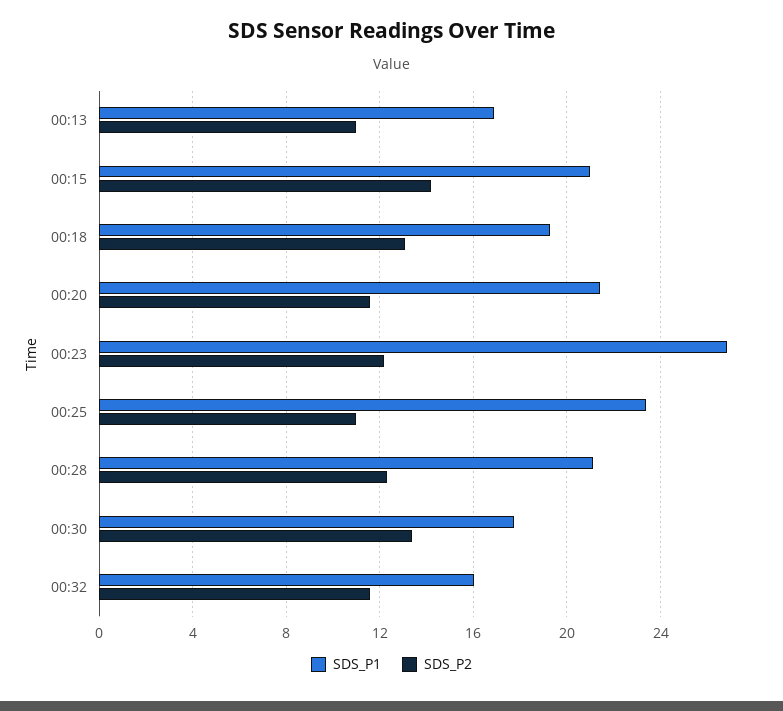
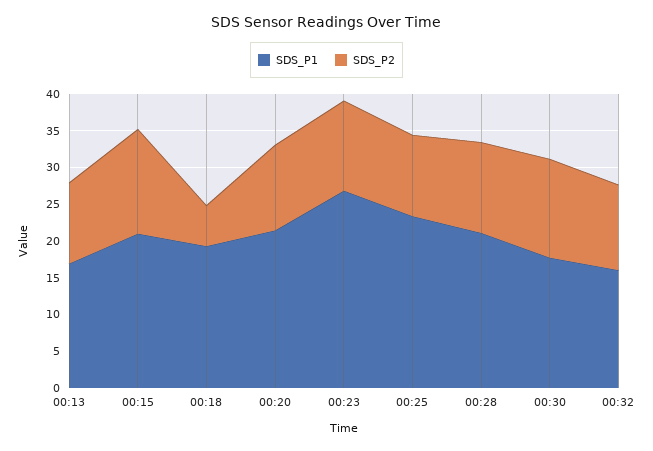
  {
    "SDS_P1": {
      "00:13": 17,
      "00:15": 21,
      "00:18": 19.5,
      "00:20": 21.5,
      "00:23": 27,
      "00:25": 23.5,
      "00:28": 21,
      "00:30": 17.5,
      "00:32": 16
    },
    "SDS_P2": {
      "00:13": 11,
      "00:15": 14,
-     "00:18": 13,
+     "00:18": 5,
      "00:20": 11.5,
      "00:23": 12,
      "00:25": 11,
      "00:28": 12.5,
      "00:30": 13.5,
      "00:32": 11.5
    }
  }

